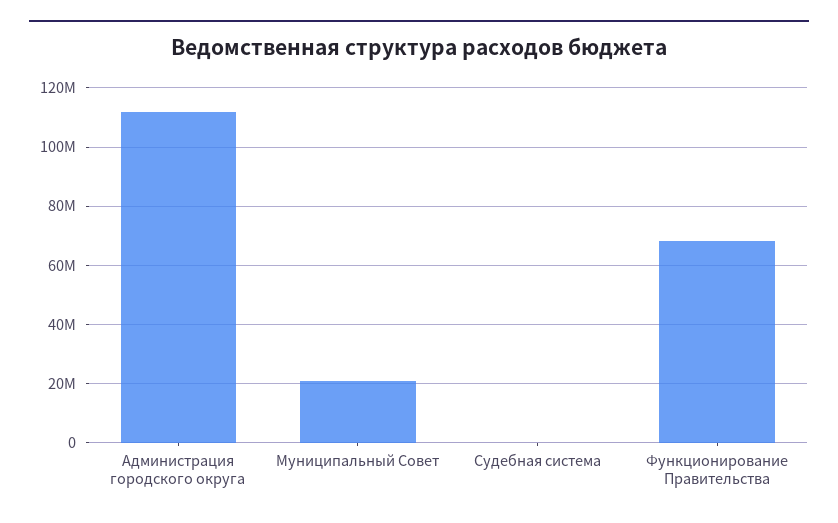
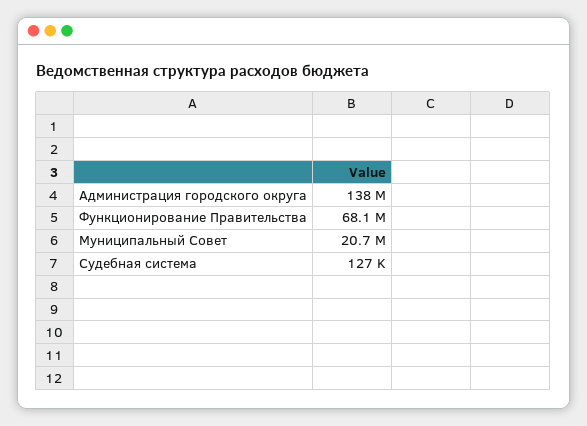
  {
-   "Администрация городского округа": 112500000,
+   "Администрация городского округа": 138000000,
    "Муниципальный Совет": 20700000,
    "Судебная система": 127000,
    "Функционирование Правительства": 68100000
  }

